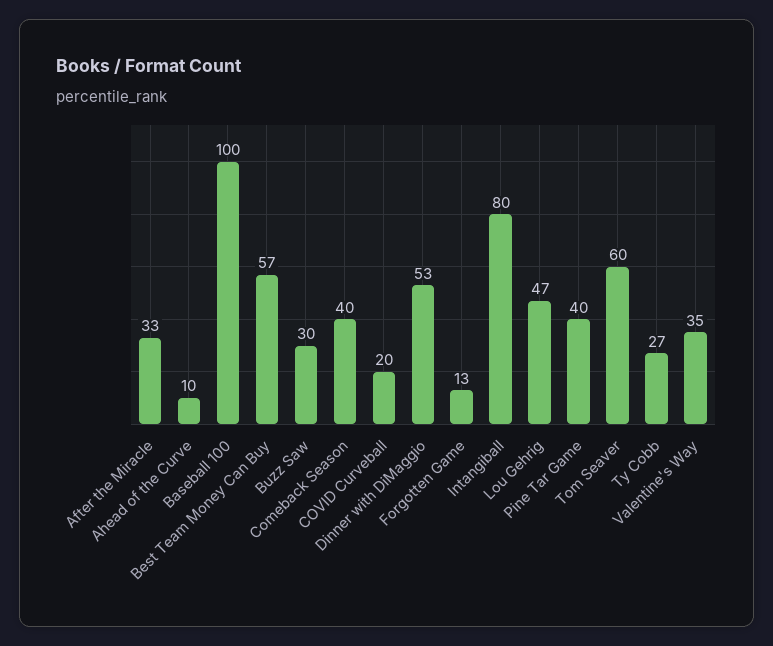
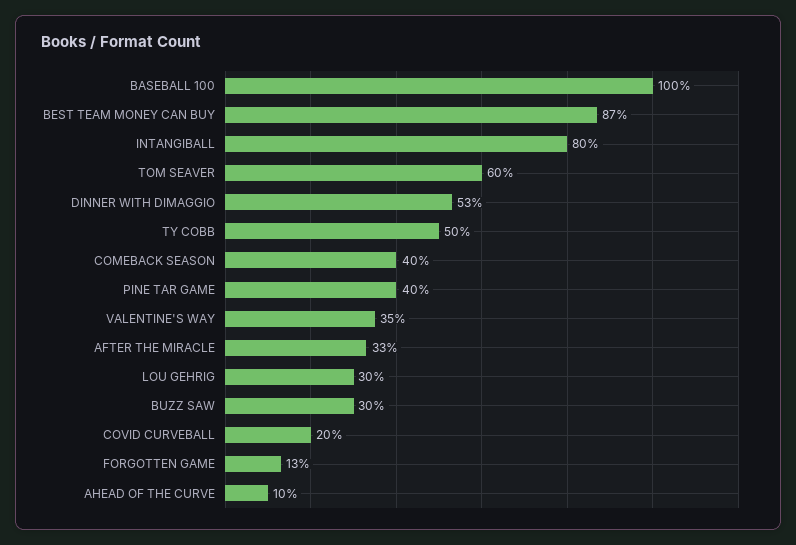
  {
    "After the Miracle": 33,
    "Ahead of the Curve": 10,
    "Baseball 100": 100,
-   "Best Team Money Can Buy": 57,
+   "Best Team Money Can Buy": 87,
    "Buzz Saw": 30,
    "Comeback Season": 40,
    "COVID Curveball": 20,
    "Dinner with DiMaggio": 53,
    "Forgotten Game": 13,
    "Intangiball": 80,
-   "Lou Gehrig": 47,
+   "Lou Gehrig": 30,
    "Pine Tar Game": 40,
    "Tom Seaver": 60,
-   "Ty Cobb": 27,
+   "Ty Cobb": 50,
    "Valentine's Way": 35
  }

